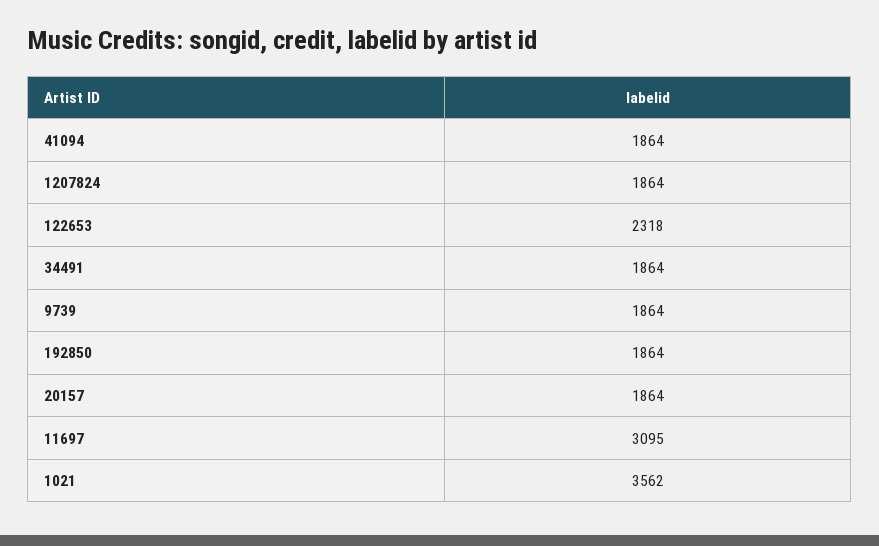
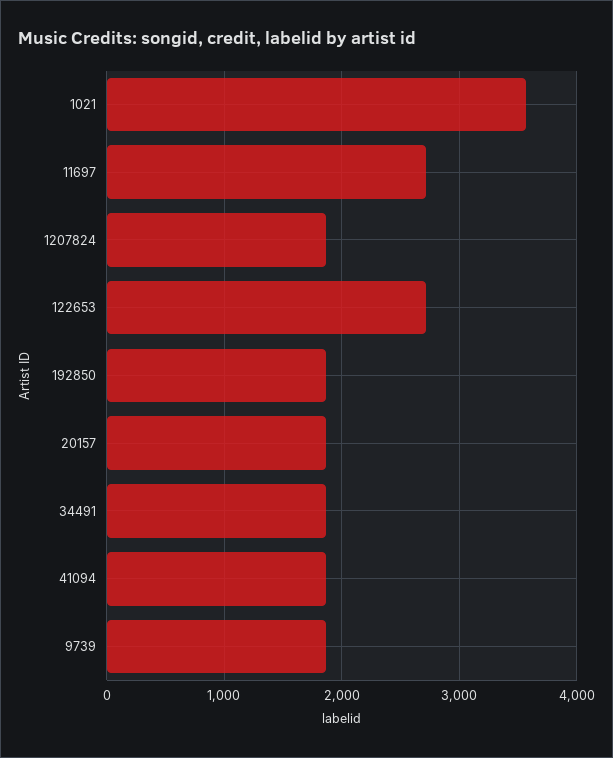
  {
    "41094": 1864,
    "1207824": 1864,
-   "122653": 2318,
+   "122653": 2700,
    "34491": 1864,
    "9739": 1864,
    "192850": 1864,
    "20157": 1864,
-   "11697": 3095,
+   "11697": 2700,
    "1021": 3562
  }

